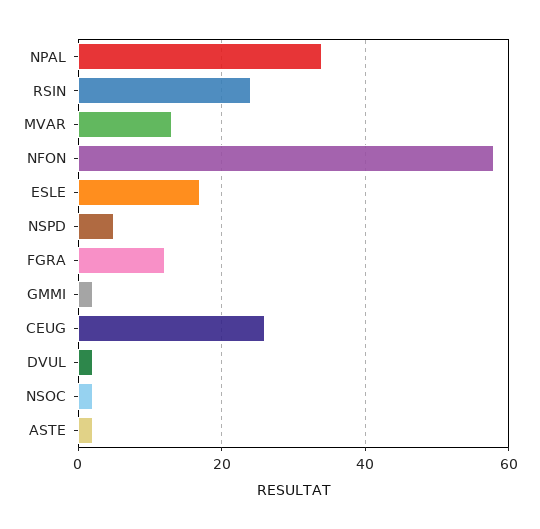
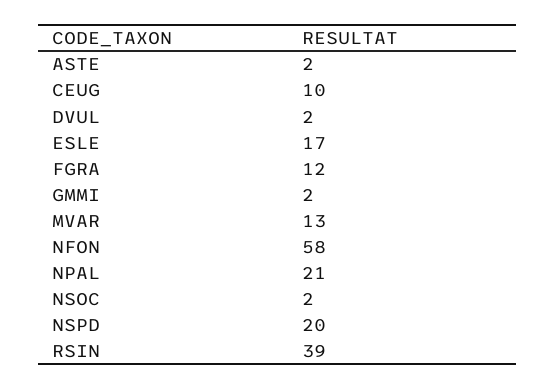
  {
-   "NPAL": 35,
+   "NPAL": 21,
-   "RSIN": 25,
+   "RSIN": 39,
    "MVAR": 13,
    "NFON": 58,
    "ESLE": 17,
-   "NSPD": 5,
+   "NSPD": 20,
    "FGRA": 12,
    "GMMI": 2,
-   "CEUG": 25,
+   "CEUG": 10,
    "DVUL": 2,
    "NSOC": 2,
    "ASTE": 2
  }

